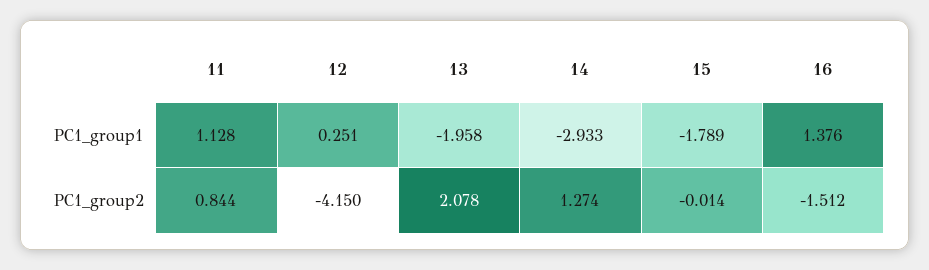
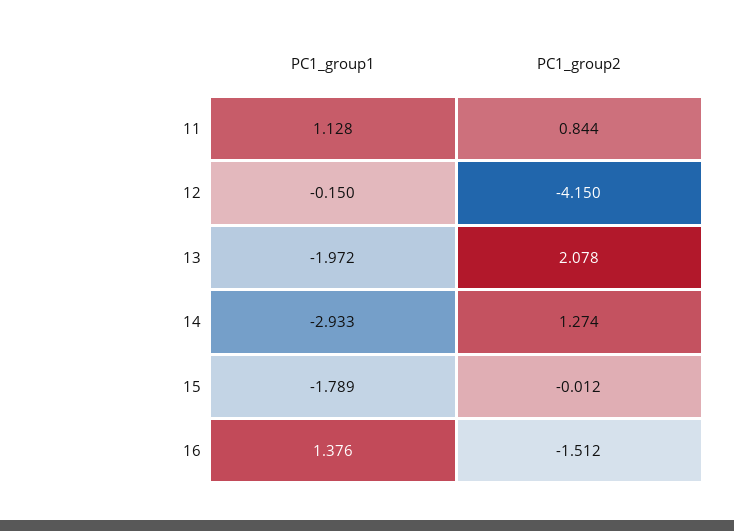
  {
    "11": {
      "PC1_group1": 1.128,
      "PC1_group2": 0.844
    },
    "12": {
-     "PC1_group1": 0.251,
+     "PC1_group1": -0.15,
      "PC1_group2": -4.15
    },
    "13": {
-     "PC1_group1": -1.958,
+     "PC1_group1": -1.972,
      "PC1_group2": 2.078
    },
    "14": {
      "PC1_group1": -2.933,
      "PC1_group2": 1.274
    },
    "15": {
      "PC1_group1": -1.789,
-     "PC1_group2": -0.014
+     "PC1_group2": -0.012
    },
    "16": {
      "PC1_group1": 1.376,
      "PC1_group2": -1.512
    }
  }

